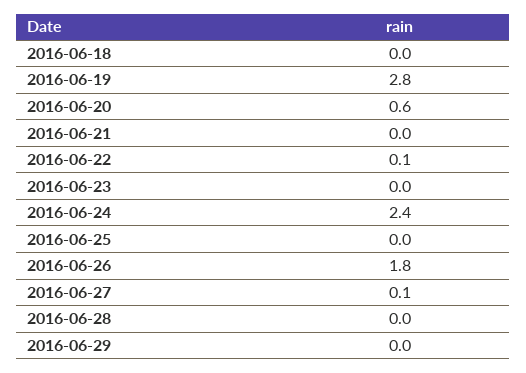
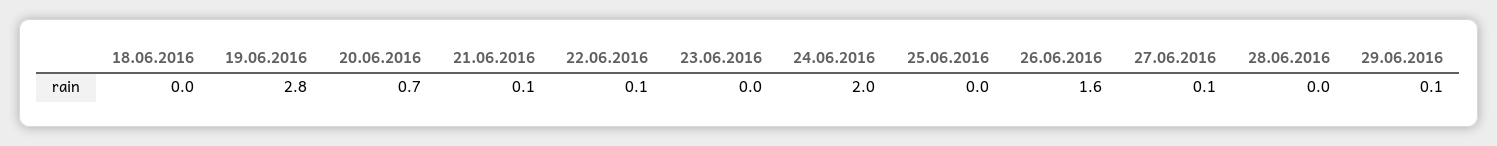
  {
    "2016-06-18": 0,
    "2016-06-19": 2.8,
-   "2016-06-20": 0.6,
+   "2016-06-20": 0.7,
-   "2016-06-21": 0,
+   "2016-06-21": 0.1,
    "2016-06-22": 0.1,
    "2016-06-23": 0,
-   "2016-06-24": 2.4,
+   "2016-06-24": 2,
    "2016-06-25": 0,
-   "2016-06-26": 1.8,
+   "2016-06-26": 1.6,
    "2016-06-27": 0.1,
    "2016-06-28": 0,
-   "2016-06-29": 0
+   "2016-06-29": 0.1
  }

